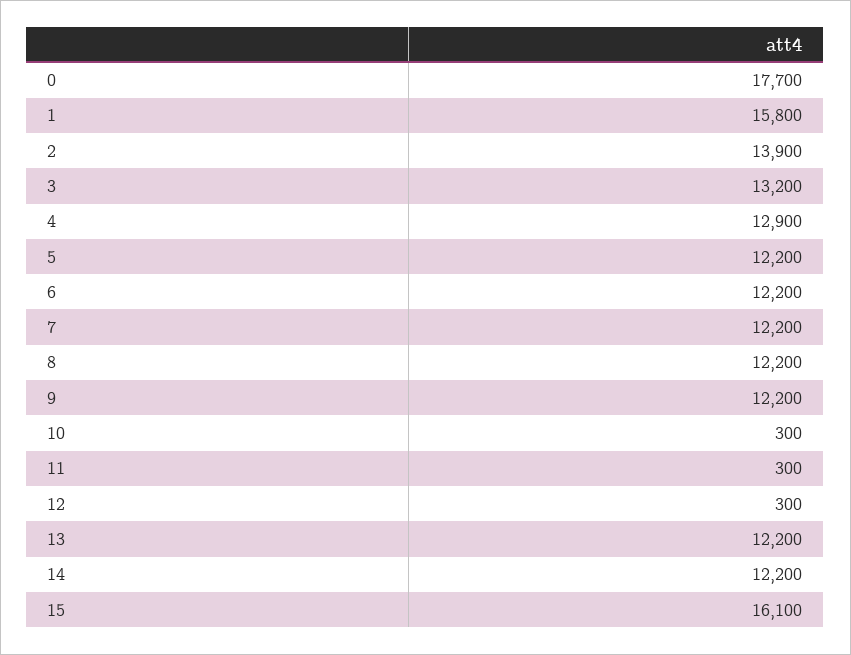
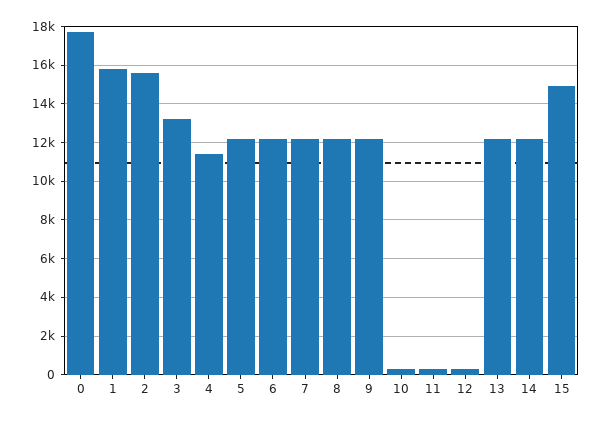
  {
    "0": 17700,
    "1": 15800,
-   "2": 13900,
+   "2": 15500,
    "3": 13200,
-   "4": 12900,
+   "4": 11500,
    "5": 12200,
    "6": 12200,
    "7": 12200,
    "8": 12200,
    "9": 12200,
    "10": 300,
    "11": 300,
    "12": 300,
    "13": 12200,
    "14": 12200,
-   "15": 16100
+   "15": 15000
  }

